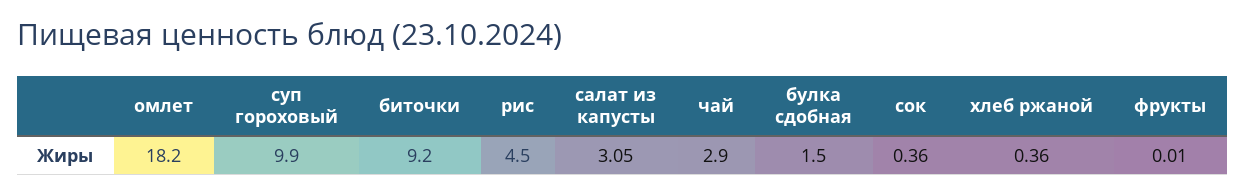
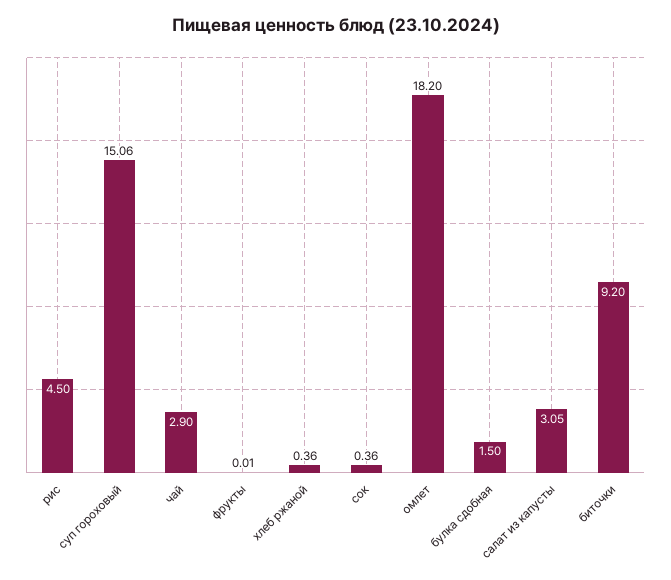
  {
    "омлет": 18.2,
-   "суп гороховый": 9.9,
+   "суп гороховый": 15.06,
    "биточки": 9.2,
    "рис": 4.5,
    "салат из капусты": 3.05,
    "чай": 2.9,
    "булка сдобная": 1.5,
    "сок": 0.36,
    "хлеб ржаной": 0.36,
    "фрукты": 0.01
  }

